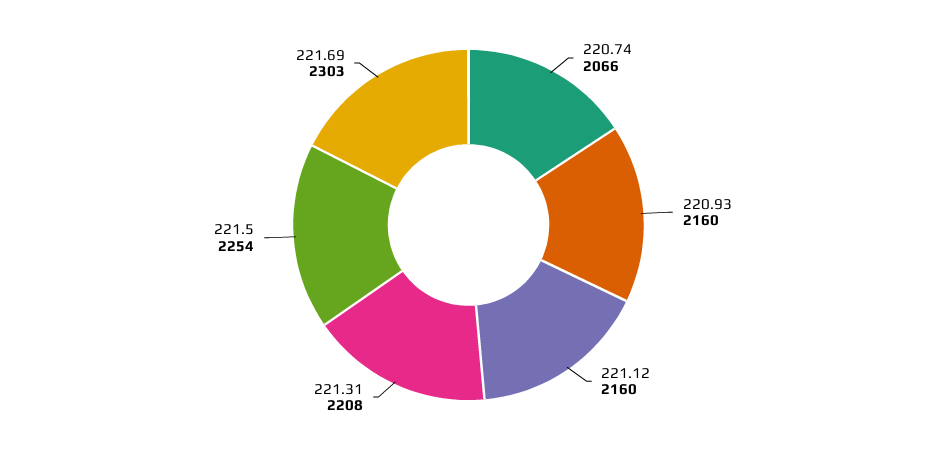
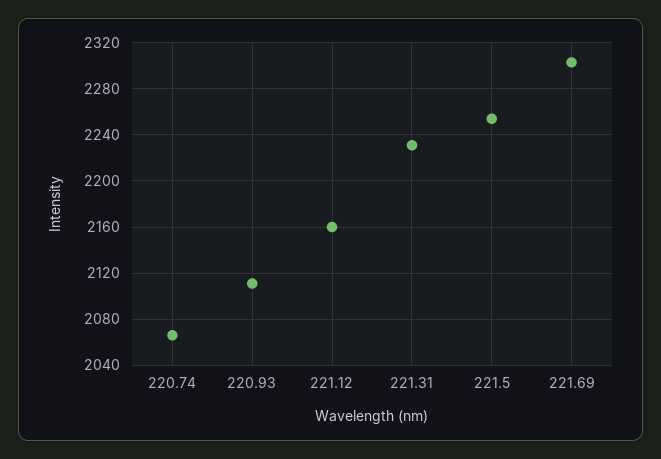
  {
    "220.74": 2066,
-   "220.93": 2160,
+   "220.93": 2110,
    "221.12": 2160,
-   "221.31": 2208,
+   "221.31": 2230,
    "221.5": 2254,
    "221.69": 2303
  }

